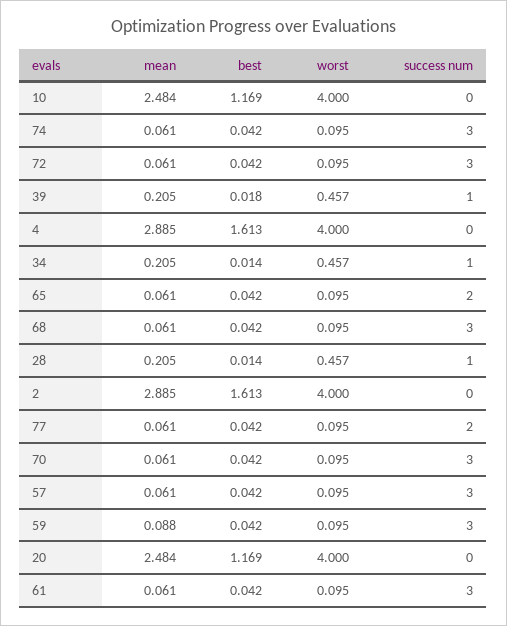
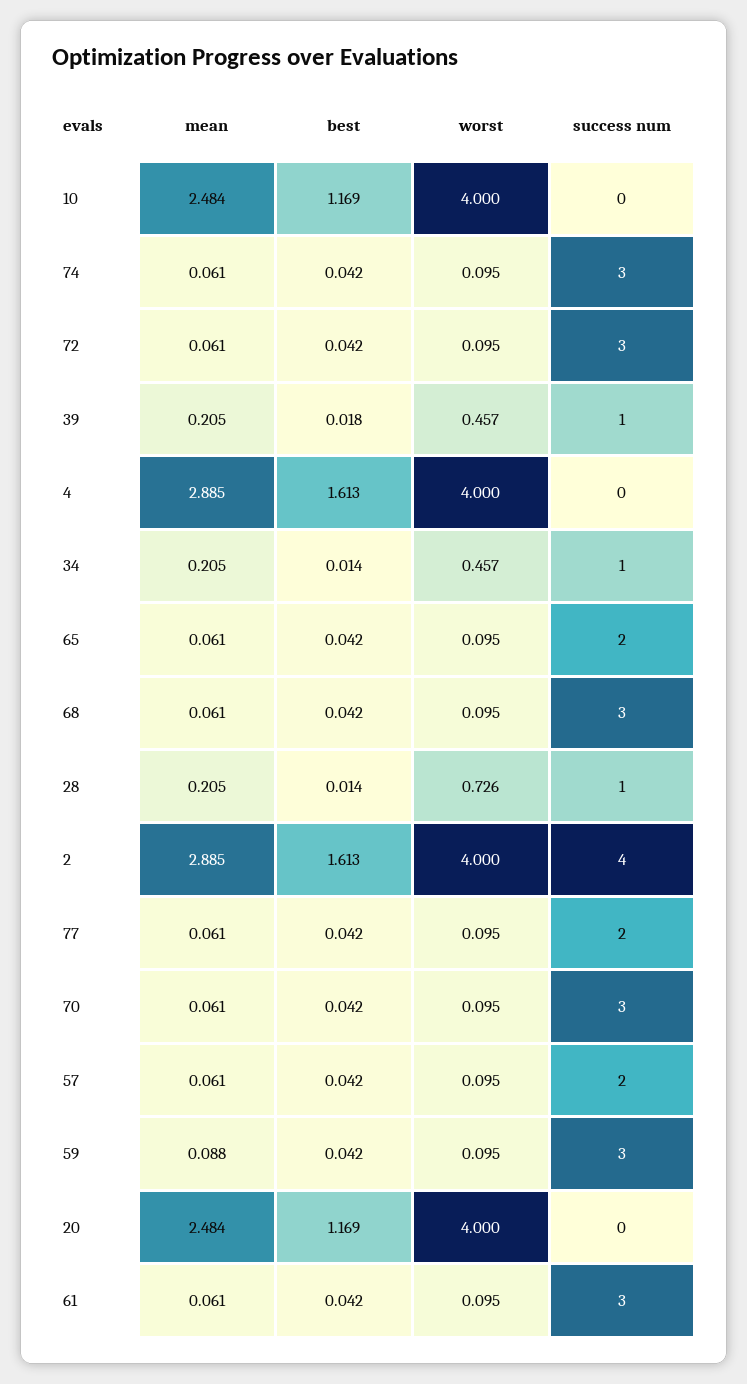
  {
    "mean": {
      "10": 2.484,
      "74": 0.061,
      "72": 0.061,
      "39": 0.205,
      "4": 2.885,
      "34": 0.205,
      "65": 0.061,
      "68": 0.061,
      "28": 0.205,
      "2": 2.885,
      "77": 0.061,
      "70": 0.061,
      "57": 0.061,
      "59": 0.088,
      "20": 2.484,
      "61": 0.061
    },
    "best": {
      "10": 1.169,
      "74": 0.042,
      "72": 0.042,
      "39": 0.018,
      "4": 1.613,
      "34": 0.014,
      "65": 0.042,
      "68": 0.042,
      "28": 0.014,
      "2": 1.613,
      "77": 0.042,
      "70": 0.042,
      "57": 0.042,
      "59": 0.042,
      "20": 1.169,
      "61": 0.042
    },
    "worst": {
      "10": 4,
      "74": 0.095,
      "72": 0.095,
      "39": 0.457,
      "4": 4,
      "34": 0.457,
      "65": 0.095,
      "68": 0.095,
-     "28": 0.457,
+     "28": 0.726,
      "2": 4,
      "77": 0.095,
      "70": 0.095,
      "57": 0.095,
      "59": 0.095,
      "20": 4,
      "61": 0.095
    },
    "success num": {
      "10": 0,
      "74": 3,
      "72": 3,
      "39": 1,
      "4": 0,
      "34": 1,
      "65": 2,
      "68": 3,
      "28": 1,
-     "2": 0,
+     "2": 4,
      "77": 2,
      "70": 3,
-     "57": 3,
+     "57": 2,
      "59": 3,
      "20": 0,
      "61": 3
    }
  }

